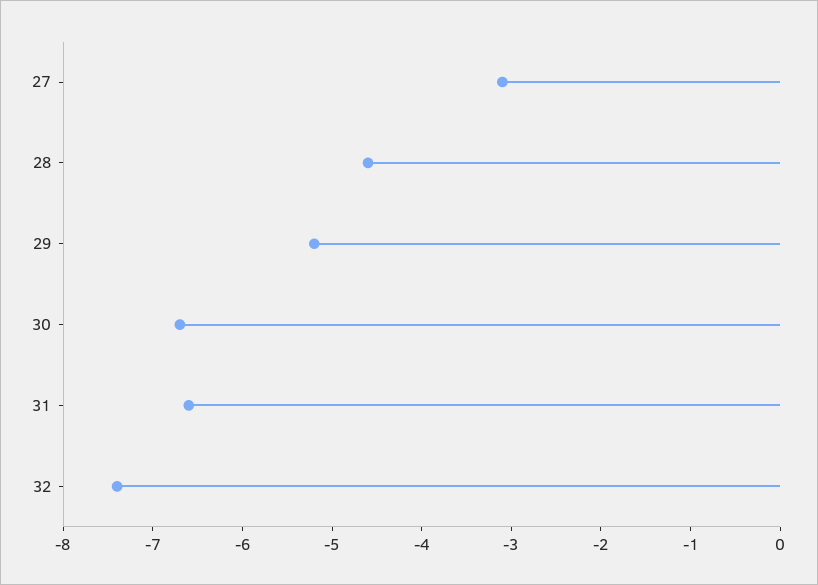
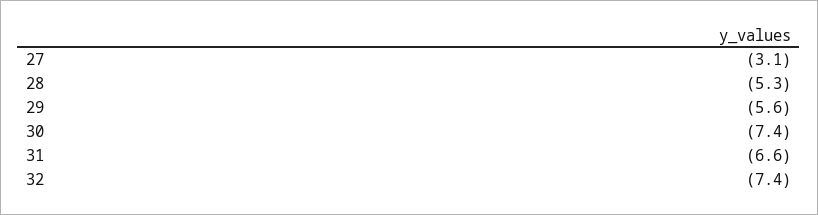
  {
    "27": -3.1,
-   "28": -4.6,
+   "28": -5.3,
-   "29": -5.2,
+   "29": -5.6,
-   "30": -6.7,
+   "30": -7.4,
    "31": -6.6,
    "32": -7.4
  }

